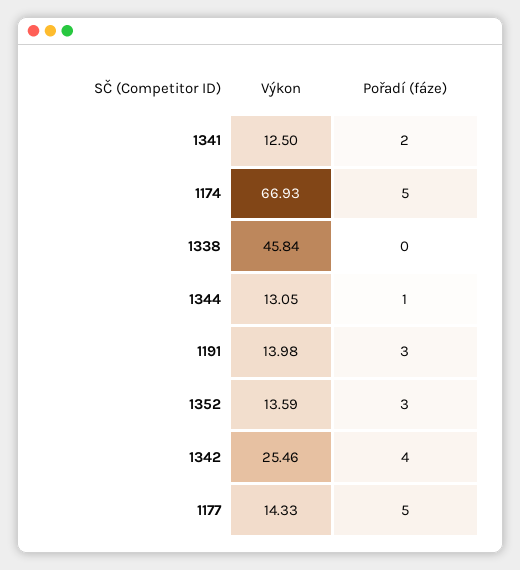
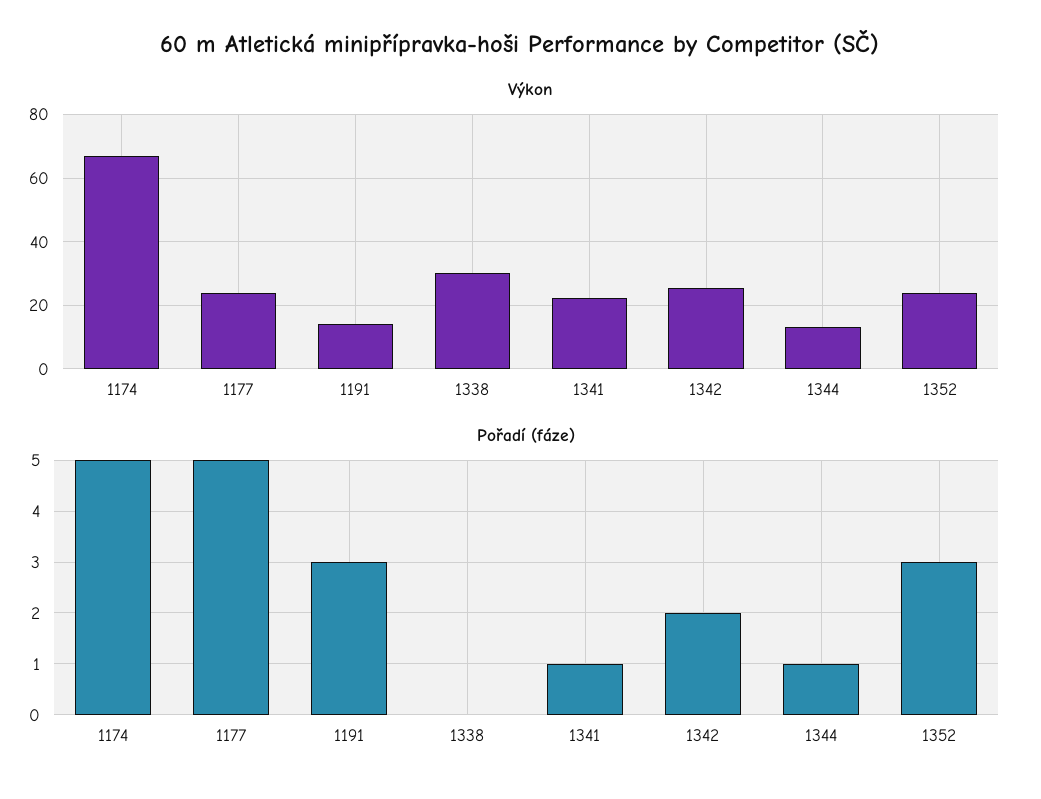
  {
    "Výkon": {
-     "1341": 12.5,
+     "1341": 22,
      "1174": 66.93,
-     "1338": 45.84,
+     "1338": 30,
      "1344": 13.05,
      "1191": 13.98,
-     "1352": 13.59,
+     "1352": 24,
      "1342": 25.46,
-     "1177": 14.33
+     "1177": 24
    },
    "Pořadí (fáze)": {
-     "1341": 2,
+     "1341": 1,
      "1174": 5,
      "1338": 0,
      "1344": 1,
      "1191": 3,
      "1352": 3,
-     "1342": 4,
+     "1342": 2,
      "1177": 5
    }
  }

